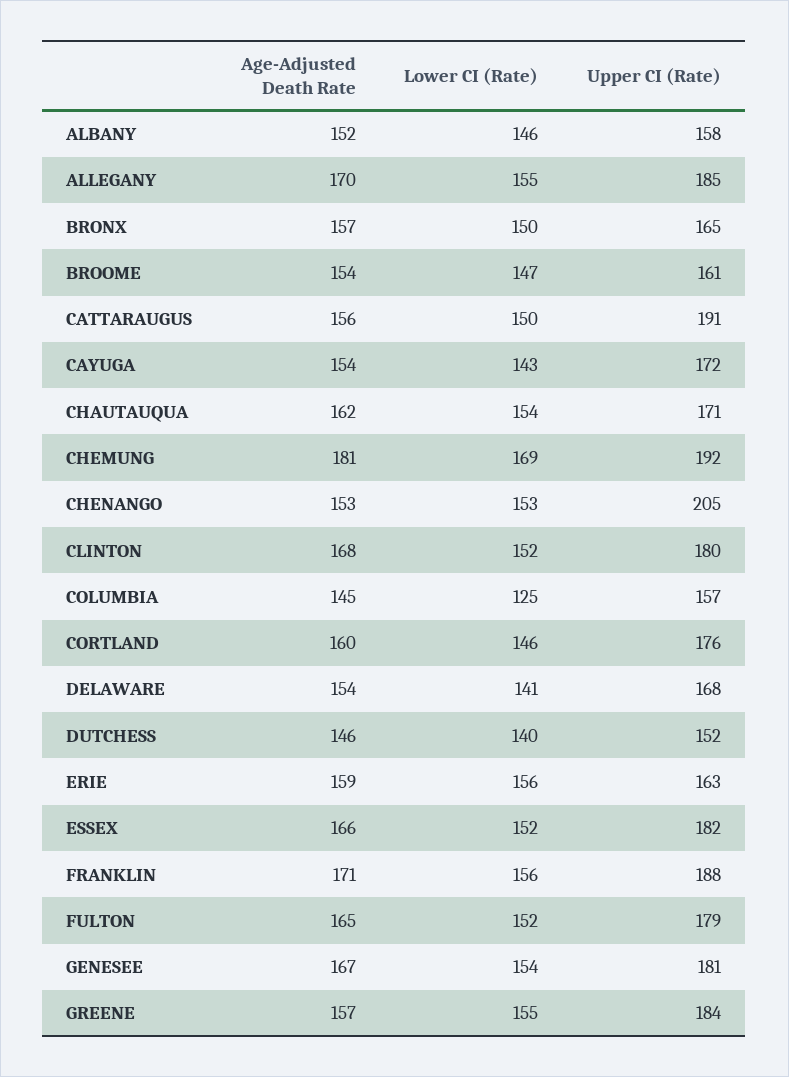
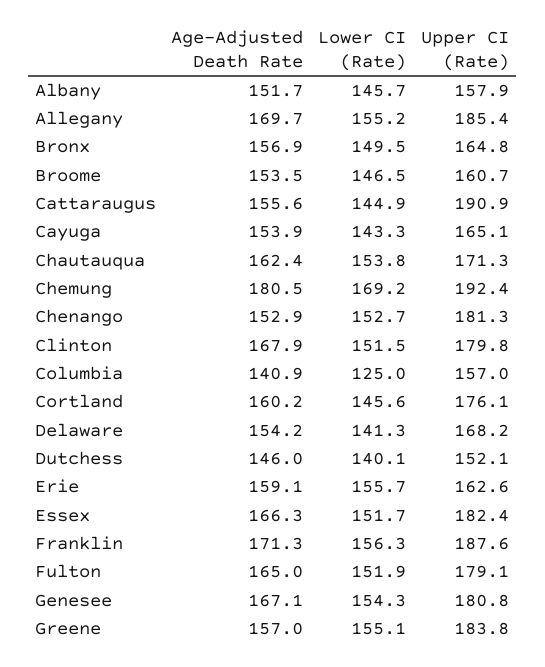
  {
    "Age-Adjusted Death Rate": {
      "ALBANY": 151.7,
      "ALLEGANY": 169.7,
      "BRONX": 156.9,
      "BROOME": 153.5,
      "CATTARAUGUS": 155.6,
      "CAYUGA": 153.9,
      "CHAUTAUQUA": 162.4,
      "CHEMUNG": 180.5,
      "CHENANGO": 152.9,
      "CLINTON": 167.9,
-     "COLUMBIA": 145,
+     "COLUMBIA": 140.9,
      "CORTLAND": 160.2,
      "DELAWARE": 154.2,
      "DUTCHESS": 146,
      "ERIE": 159.1,
      "ESSEX": 166.3,
      "FRANKLIN": 171.3,
      "FULTON": 165,
      "GENESEE": 167.1,
      "GREENE": 157
    },
    "Lower CI (Rate)": {
      "ALBANY": 145.7,
      "ALLEGANY": 155.2,
      "BRONX": 149.5,
      "BROOME": 146.5,
-     "CATTARAUGUS": 150,
+     "CATTARAUGUS": 144.9,
      "CAYUGA": 143.3,
      "CHAUTAUQUA": 153.8,
      "CHEMUNG": 169.2,
      "CHENANGO": 152.7,
      "CLINTON": 151.5,
      "COLUMBIA": 125,
      "CORTLAND": 145.6,
      "DELAWARE": 141.3,
      "DUTCHESS": 140.1,
      "ERIE": 155.7,
      "ESSEX": 151.7,
      "FRANKLIN": 156.3,
      "FULTON": 151.9,
      "GENESEE": 154.3,
      "GREENE": 155.1
    },
    "Upper CI (Rate)": {
      "ALBANY": 157.9,
      "ALLEGANY": 185.4,
      "BRONX": 164.8,
      "BROOME": 160.7,
      "CATTARAUGUS": 190.9,
-     "CAYUGA": 172,
+     "CAYUGA": 165.1,
      "CHAUTAUQUA": 171.3,
      "CHEMUNG": 192.4,
-     "CHENANGO": 205,
+     "CHENANGO": 181.3,
      "CLINTON": 179.8,
      "COLUMBIA": 157,
      "CORTLAND": 176.1,
      "DELAWARE": 168.2,
      "DUTCHESS": 152.1,
      "ERIE": 162.6,
      "ESSEX": 182.4,
      "FRANKLIN": 187.6,
      "FULTON": 179.1,
      "GENESEE": 180.8,
      "GREENE": 183.8
    }
  }

